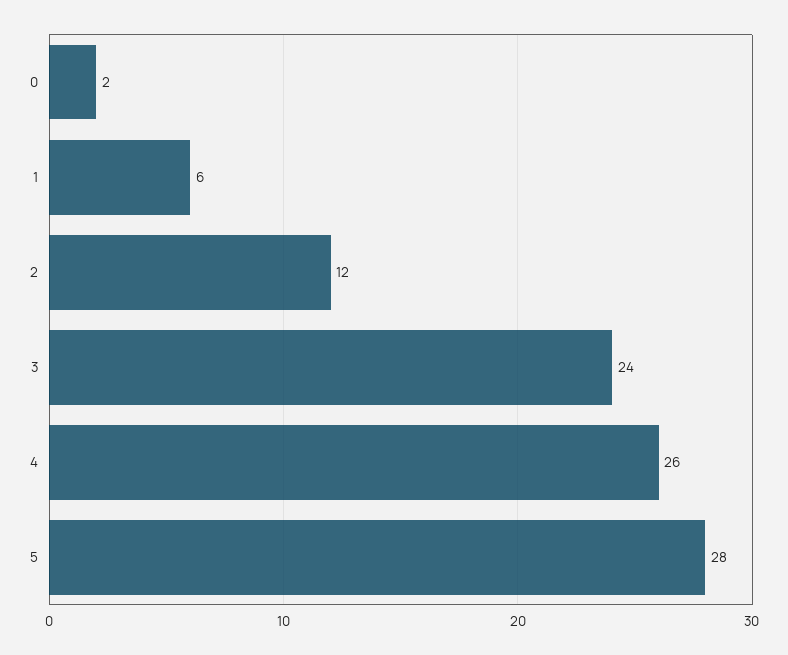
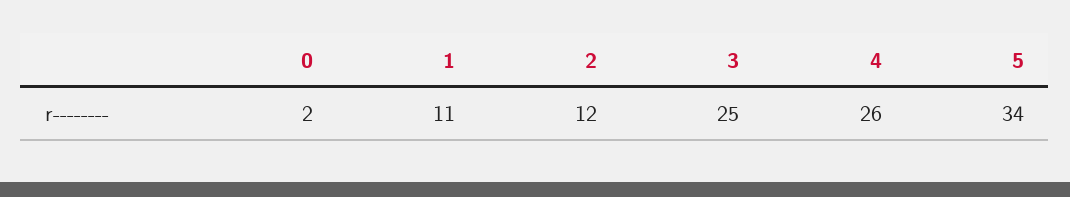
  {
    "0": 2,
-   "1": 6,
+   "1": 11,
    "2": 12,
-   "3": 24,
+   "3": 25,
    "4": 26,
-   "5": 28
+   "5": 34
  }

